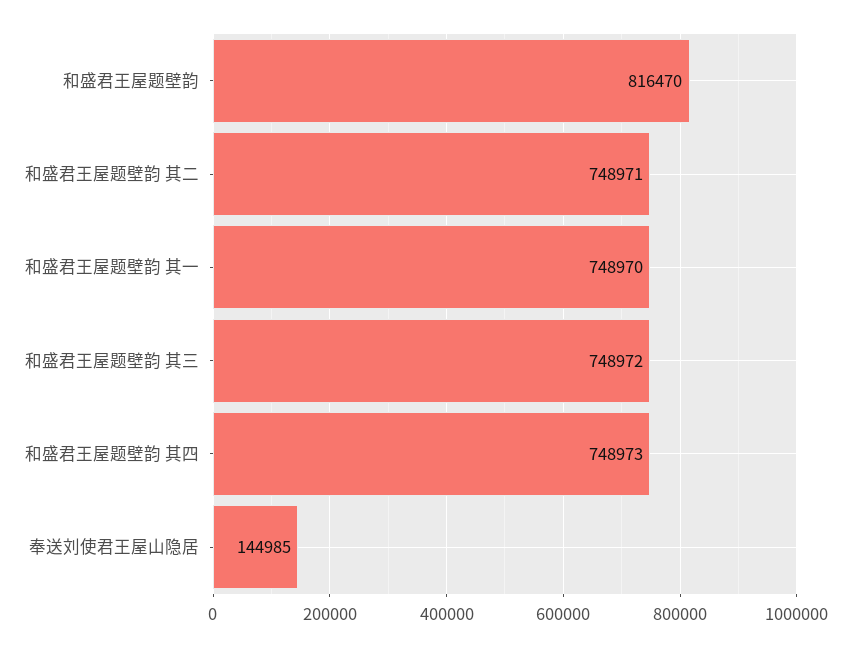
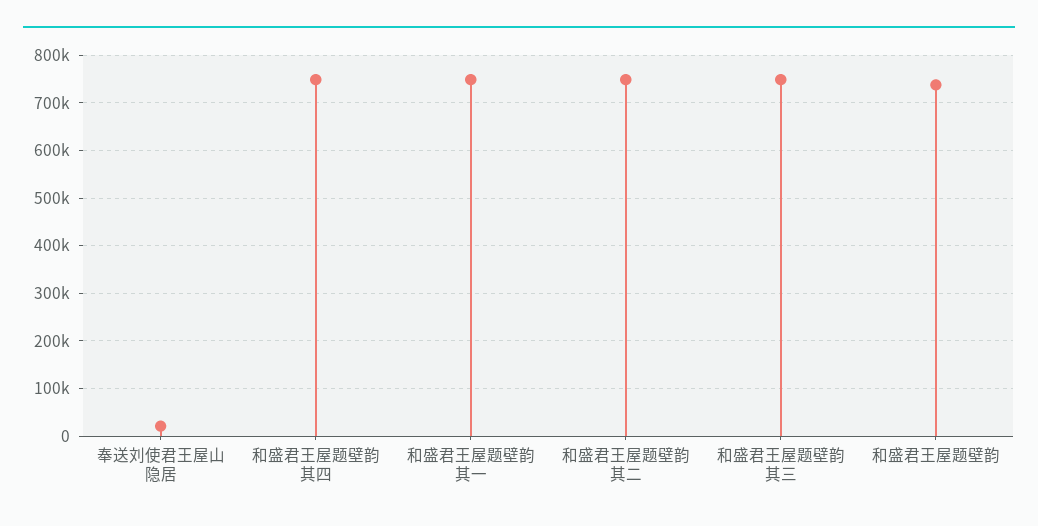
  {
-   "和盛君王屋题壁韵": 816470,
+   "和盛君王屋题壁韵": 740000,
    "和盛君王屋题壁韵 其二": 748971,
    "和盛君王屋题壁韵 其一": 748970,
    "和盛君王屋题壁韵 其三": 748972,
    "和盛君王屋题壁韵 其四": 748973,
-   "奉送刘使君王屋山隐居": 144985
+   "奉送刘使君王屋山隐居": 20000
  }

